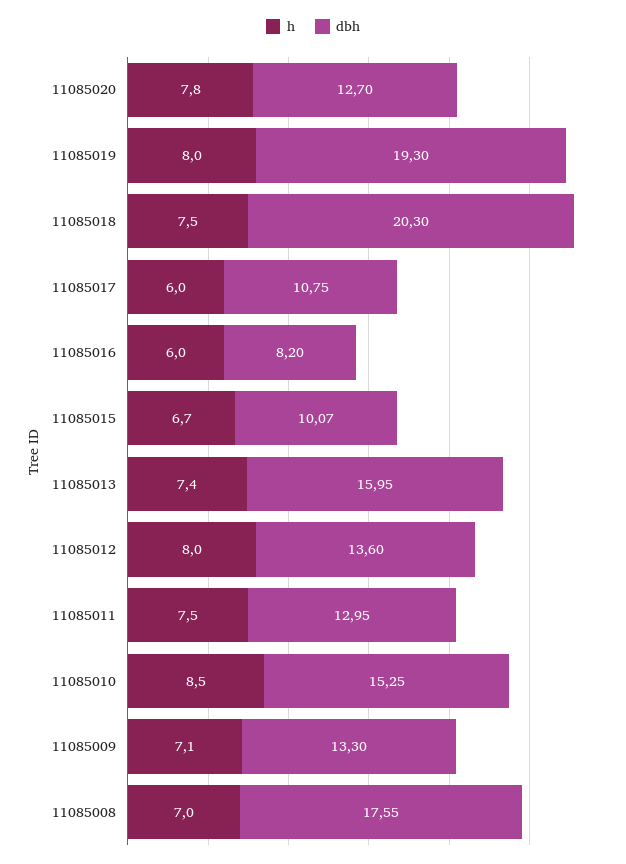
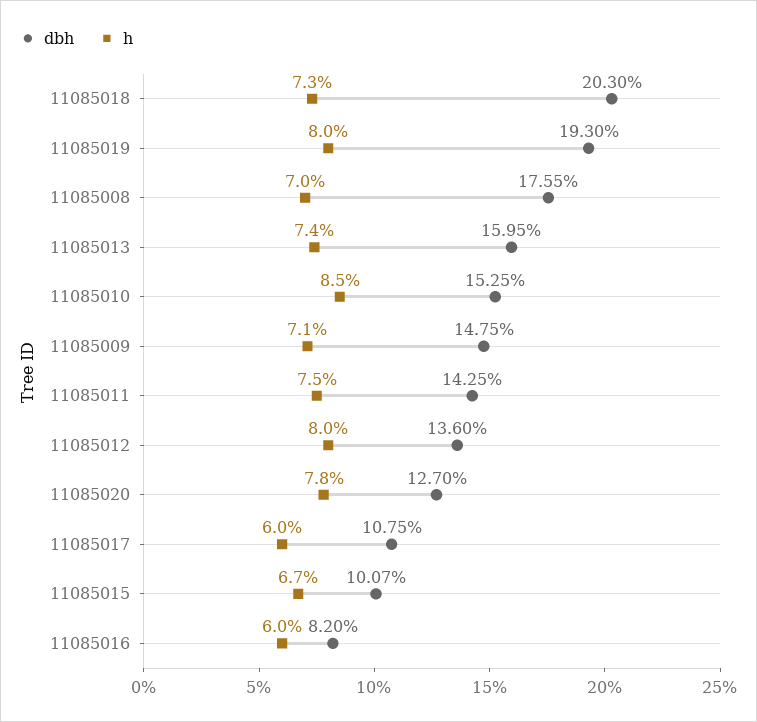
  {
    "h": {
      "11085020": 7.8,
      "11085019": 8,
-     "11085018": 7.5,
+     "11085018": 7.3,
      "11085017": 6,
      "11085016": 6,
      "11085015": 6.7,
      "11085013": 7.4,
      "11085012": 8,
      "11085011": 7.5,
      "11085010": 8.5,
      "11085009": 7.1,
      "11085008": 7
    },
    "dbh": {
      "11085020": 12.7,
      "11085019": 19.3,
      "11085018": 20.3,
      "11085017": 10.75,
      "11085016": 8.2,
      "11085015": 10.07,
      "11085013": 15.95,
      "11085012": 13.6,
-     "11085011": 12.95,
+     "11085011": 14.25,
      "11085010": 15.25,
-     "11085009": 13.3,
+     "11085009": 14.75,
      "11085008": 17.55
    }
  }

